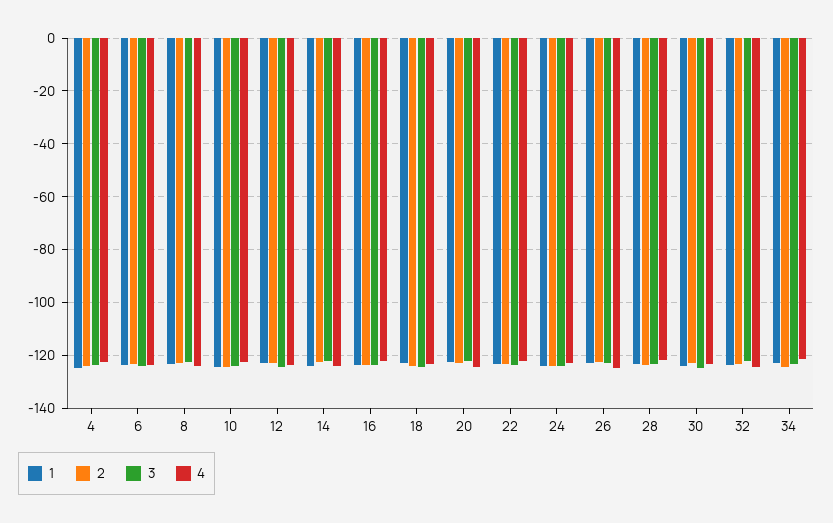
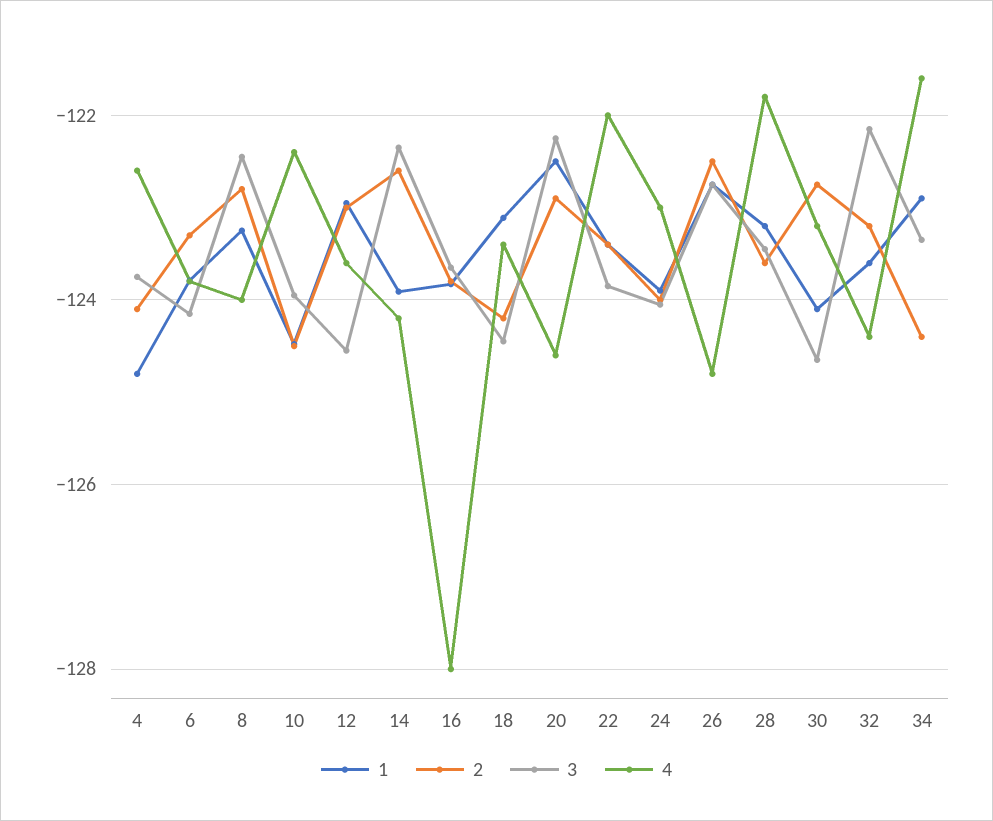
  {
    "1": {
      "4": -124.8,
      "6": -123.8,
      "8": -123.2,
      "10": -124.4,
      "12": -123,
      "14": -124,
      "16": -123.8,
      "18": -123.2,
      "20": -122.6,
      "22": -123.4,
      "24": -124,
      "26": -122.8,
      "28": -123.2,
      "30": -124.2,
      "32": -123.6,
      "34": -123
    },
    "2": {
      "4": -124.2,
      "6": -123.4,
      "8": -122.8,
      "10": -124.6,
      "12": -123,
      "14": -122.6,
      "16": -123.8,
      "18": -124.2,
      "20": -123,
      "22": -123.4,
      "24": -124,
      "26": -122.6,
      "28": -123.6,
      "30": -122.8,
      "32": -123.2,
      "34": -124.4
    },
    "3": {
      "4": -123.8,
      "6": -124.2,
      "8": -122.4,
      "10": -124,
      "12": -124.6,
      "14": -122.4,
      "16": -123.6,
      "18": -124.4,
      "20": -122.2,
      "22": -123.8,
      "24": -124,
      "26": -122.8,
      "28": -123.4,
      "30": -124.6,
      "32": -122.2,
      "34": -123.4
    },
    "4": {
      "4": -122.6,
      "6": -123.8,
      "8": -124,
      "10": -122.4,
      "12": -123.6,
      "14": -124.2,
-     "16": -122.5,
+     "16": -128,
      "18": -123.4,
      "20": -124.6,
      "22": -122,
      "24": -123,
      "26": -124.8,
      "28": -121.8,
      "30": -123.2,
      "32": -124.4,
      "34": -121.6
    }
  }

